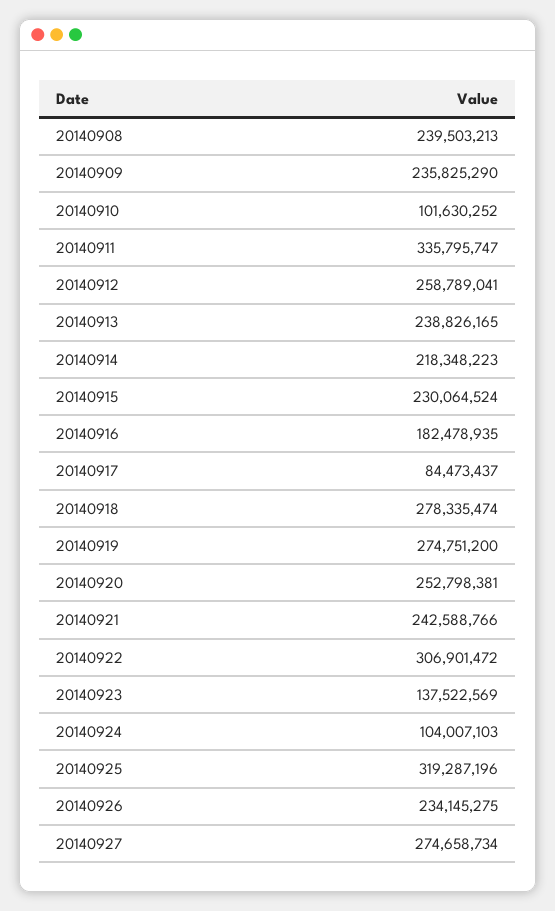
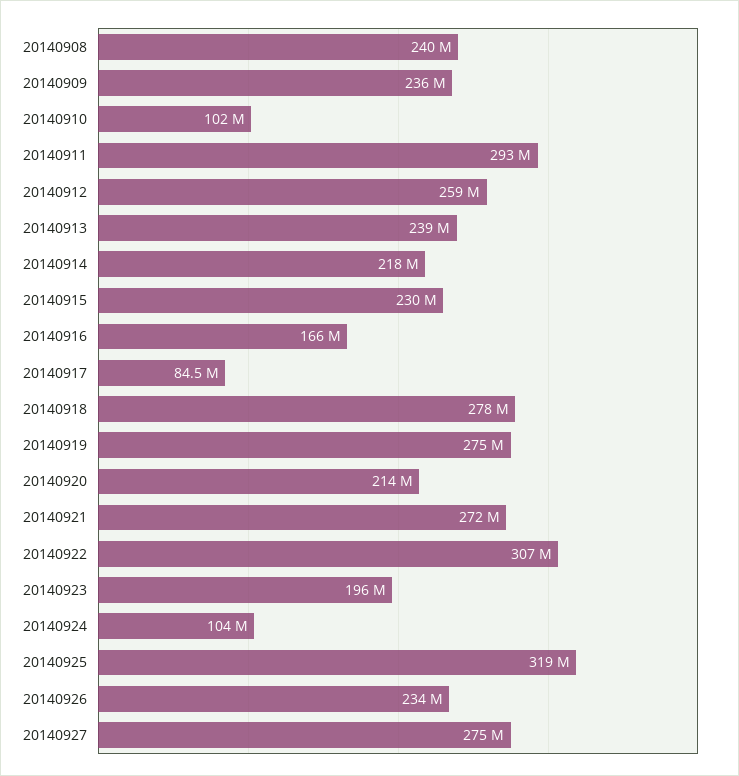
  {
    "20140908": 239503213,
    "20140909": 235825290,
    "20140910": 101630252,
-   "20140911": 335795747,
+   "20140911": 293000000,
    "20140912": 258789041,
    "20140913": 238826165,
    "20140914": 218348223,
    "20140915": 230064524,
-   "20140916": 182478935,
+   "20140916": 166000000,
    "20140917": 84473437,
    "20140918": 278335474,
    "20140919": 274751200,
-   "20140920": 252798381,
+   "20140920": 214000000,
-   "20140921": 242588766,
+   "20140921": 272000000,
    "20140922": 306901472,
-   "20140923": 137522569,
+   "20140923": 196000000,
    "20140924": 104007103,
    "20140925": 319287196,
    "20140926": 234145275,
    "20140927": 274658734
  }

